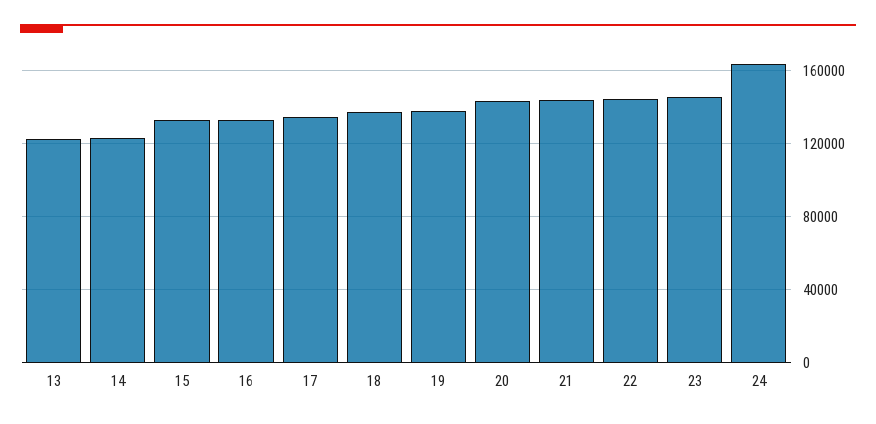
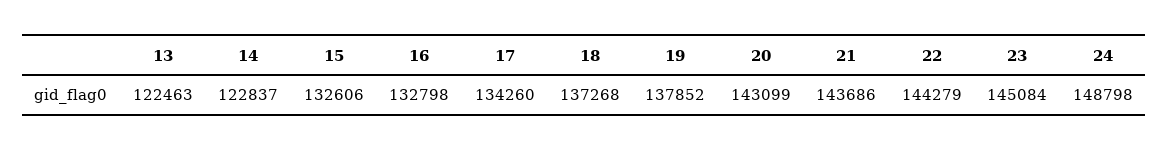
  {
    "13": 122463,
    "14": 122837,
    "15": 132606,
    "16": 132798,
    "17": 134260,
    "18": 137268,
    "19": 137852,
    "20": 143099,
    "21": 143686,
    "22": 144279,
    "23": 145084,
-   "24": 165000
+   "24": 148798
  }

